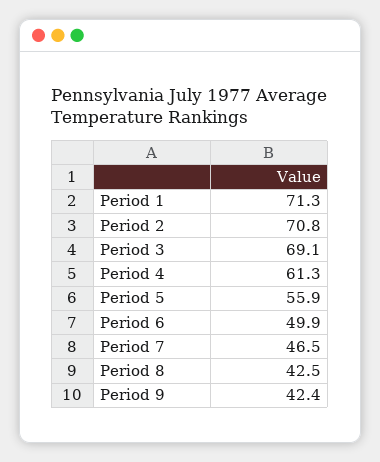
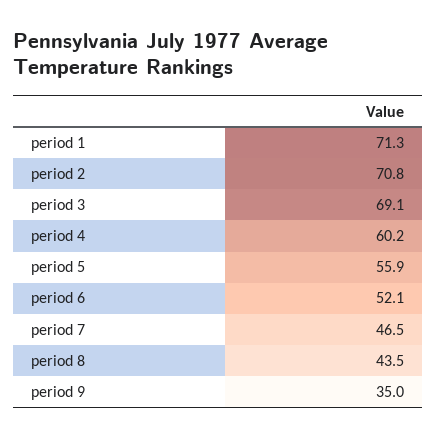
  {
    "Period 1": 71.3,
    "Period 2": 70.8,
    "Period 3": 69.1,
-   "Period 4": 61.3,
+   "Period 4": 60.2,
    "Period 5": 55.9,
-   "Period 6": 49.9,
+   "Period 6": 52.1,
    "Period 7": 46.5,
-   "Period 8": 42.5,
+   "Period 8": 43.5,
-   "Period 9": 42.4
+   "Period 9": 35
  }

